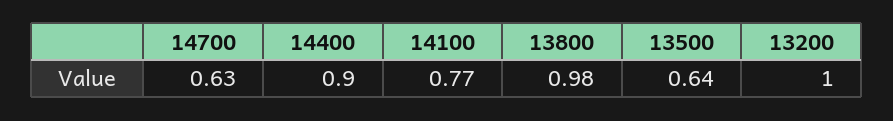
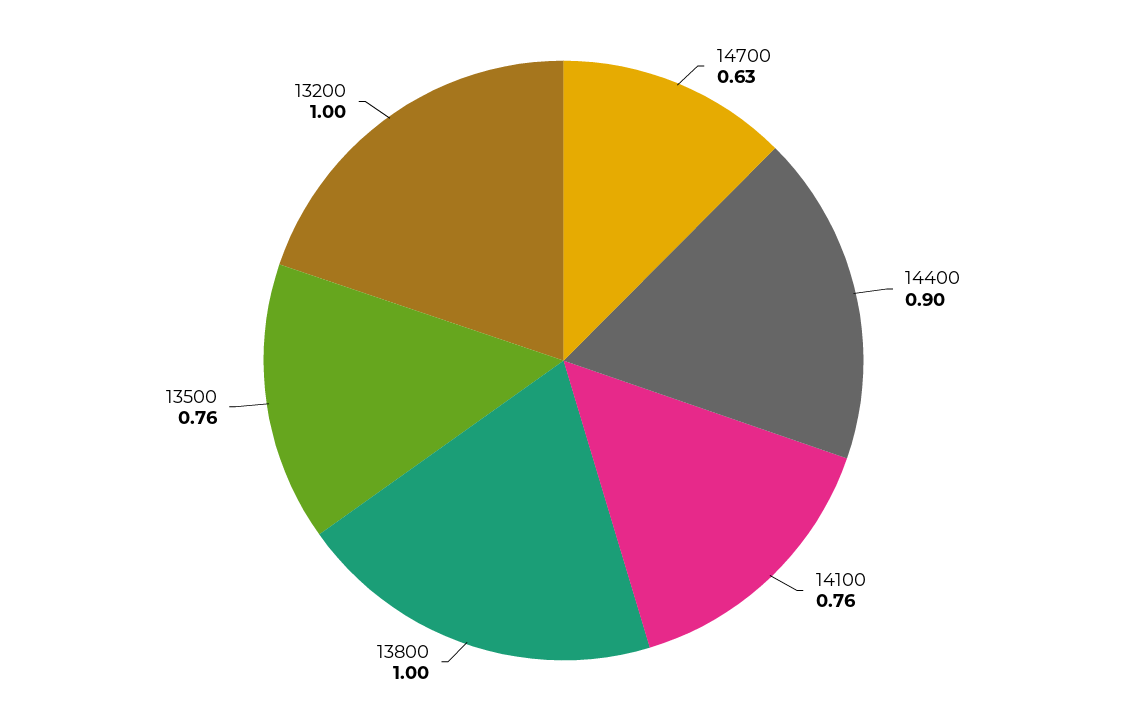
  {
    "14700": 0.63,
    "14400": 0.9,
-   "14100": 0.77,
+   "14100": 0.76,
-   "13800": 0.98,
+   "13800": 1,
-   "13500": 0.64,
+   "13500": 0.76,
    "13200": 1
  }

